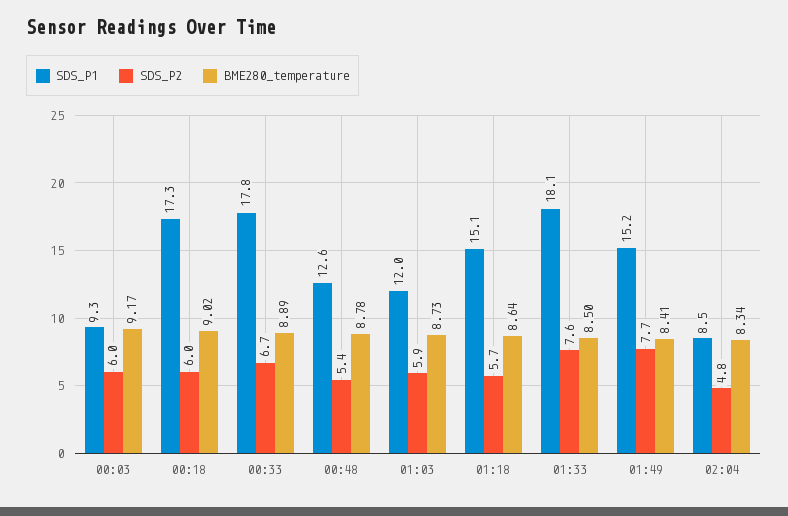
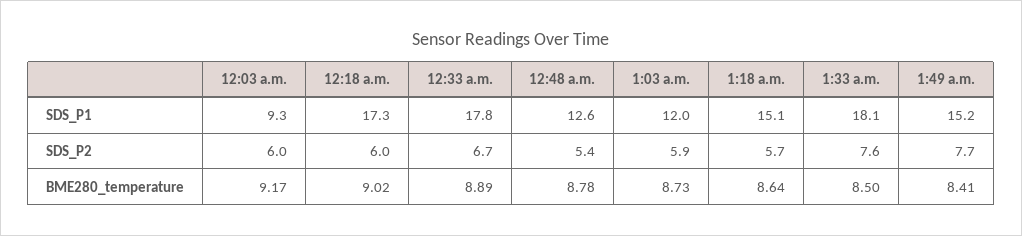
  {
    "SDS_P1": {
      "00:03": 9.3,
      "00:18": 17.3,
      "00:33": 17.8,
      "00:48": 12.6,
      "01:03": 12,
      "01:18": 15.1,
      "01:33": 18.1,
-     "01:49": 15.2,
+     "01:49": 15.2
-     "02:04": 8.5
    },
    "SDS_P2": {
      "00:03": 6,
      "00:18": 6,
      "00:33": 6.7,
      "00:48": 5.4,
      "01:03": 5.9,
      "01:18": 5.7,
      "01:33": 7.6,
-     "01:49": 7.7,
+     "01:49": 7.7
-     "02:04": 4.8
    },
    "BME280_temperature": {
      "00:03": 9.17,
      "00:18": 9.02,
      "00:33": 8.89,
      "00:48": 8.78,
      "01:03": 8.73,
      "01:18": 8.64,
      "01:33": 8.5,
-     "01:49": 8.41,
+     "01:49": 8.41
-     "02:04": 8.34
    }
  }

